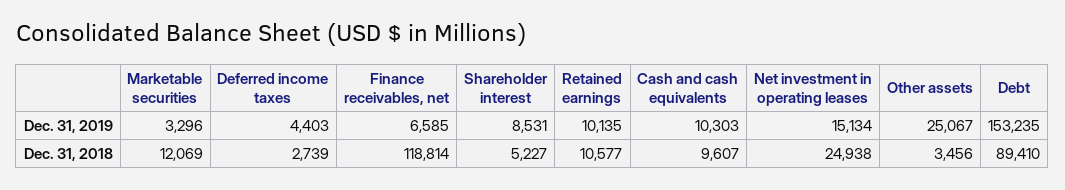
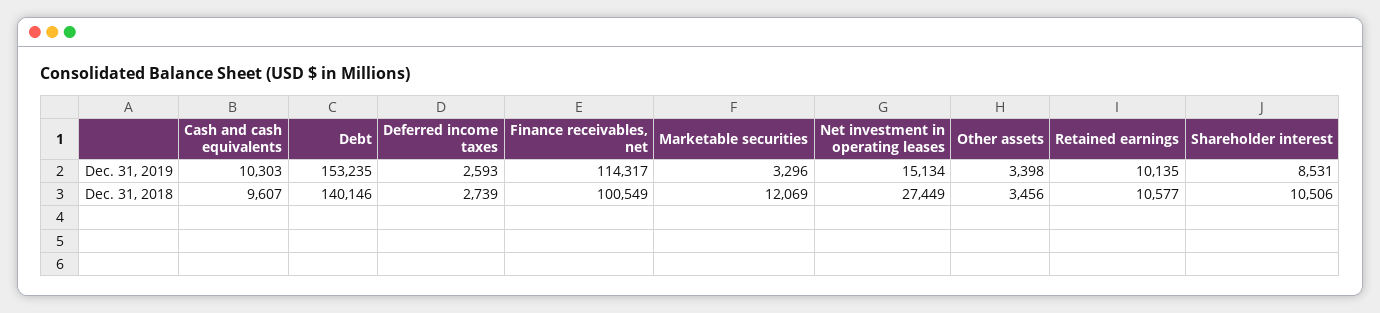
  {
    "Marketable securities": {
      "Dec. 31, 2019": 3296,
      "Dec. 31, 2018": 12069
    },
    "Deferred income taxes": {
-     "Dec. 31, 2019": 4403,
+     "Dec. 31, 2019": 2593,
      "Dec. 31, 2018": 2739
    },
    "Finance receivables, net": {
-     "Dec. 31, 2019": 6585,
+     "Dec. 31, 2019": 114317,
-     "Dec. 31, 2018": 118814
+     "Dec. 31, 2018": 100549
    },
    "Shareholder interest": {
      "Dec. 31, 2019": 8531,
-     "Dec. 31, 2018": 5227
+     "Dec. 31, 2018": 10506
    },
    "Retained earnings": {
      "Dec. 31, 2019": 10135,
      "Dec. 31, 2018": 10577
    },
    "Cash and cash equivalents": {
      "Dec. 31, 2019": 10303,
      "Dec. 31, 2018": 9607
    },
    "Net investment in operating leases": {
      "Dec. 31, 2019": 15134,
-     "Dec. 31, 2018": 24938
+     "Dec. 31, 2018": 27449
    },
    "Other assets": {
-     "Dec. 31, 2019": 25067,
+     "Dec. 31, 2019": 3398,
      "Dec. 31, 2018": 3456
    },
    "Debt": {
      "Dec. 31, 2019": 153235,
-     "Dec. 31, 2018": 89410
+     "Dec. 31, 2018": 140146
    }
  }

